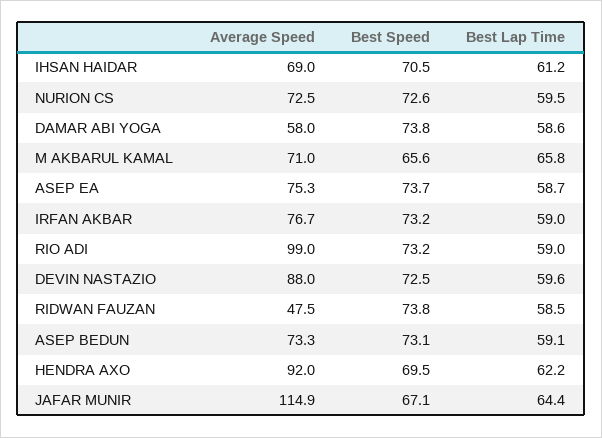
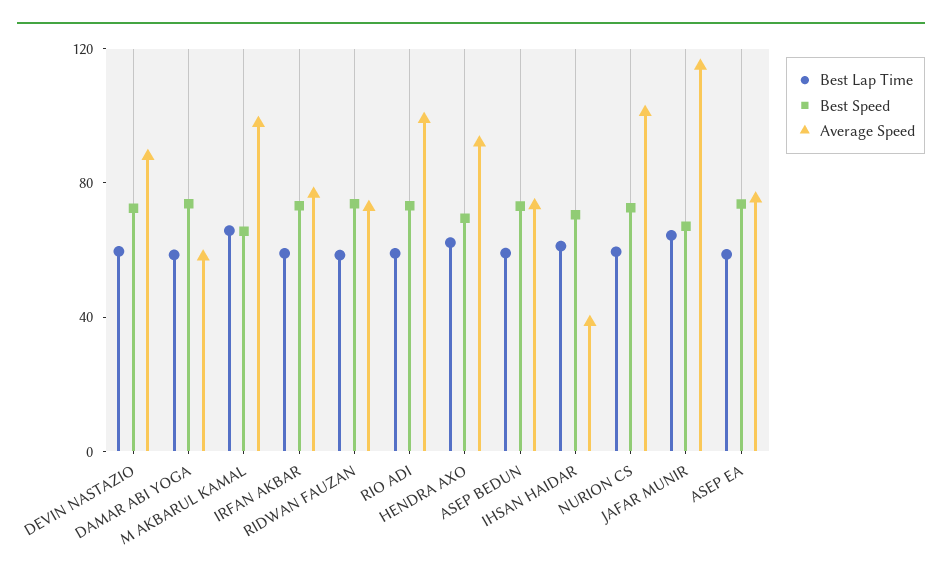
  {
    "Average Speed": {
-     "IHSAN HAIDAR": 69,
+     "IHSAN HAIDAR": 40,
-     "NURION CS": 72.5,
+     "NURION CS": 100,
      "DAMAR ABI YOGA": 58,
-     "M AKBARUL KAMAL": 71,
+     "M AKBARUL KAMAL": 100,
      "ASEP EA": 75.3,
      "IRFAN AKBAR": 76.7,
      "RIO ADI": 99,
      "DEVIN NASTAZIO": 88,
-     "RIDWAN FAUZAN": 47.5,
+     "RIDWAN FAUZAN": 70,
      "ASEP BEDUN": 73.3,
      "HENDRA AXO": 92,
      "JAFAR MUNIR": 114.9
    },
    "Best Speed": {
      "IHSAN HAIDAR": 70.5,
      "NURION CS": 72.6,
      "DAMAR ABI YOGA": 73.8,
      "M AKBARUL KAMAL": 65.6,
      "ASEP EA": 73.7,
      "IRFAN AKBAR": 73.2,
      "RIO ADI": 73.2,
      "DEVIN NASTAZIO": 72.5,
      "RIDWAN FAUZAN": 73.8,
      "ASEP BEDUN": 73.1,
      "HENDRA AXO": 69.5,
      "JAFAR MUNIR": 67.1
    },
    "Best Lap Time": {
      "IHSAN HAIDAR": 61.2,
      "NURION CS": 59.5,
      "DAMAR ABI YOGA": 58.6,
      "M AKBARUL KAMAL": 65.8,
      "ASEP EA": 58.7,
      "IRFAN AKBAR": 59,
      "RIO ADI": 59,
      "DEVIN NASTAZIO": 59.6,
      "RIDWAN FAUZAN": 58.5,
      "ASEP BEDUN": 59.1,
      "HENDRA AXO": 62.2,
      "JAFAR MUNIR": 64.4
    }
  }

